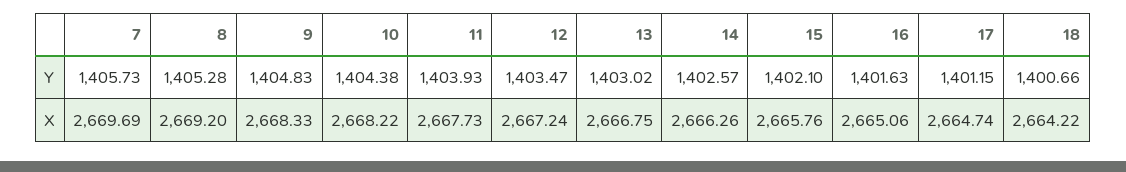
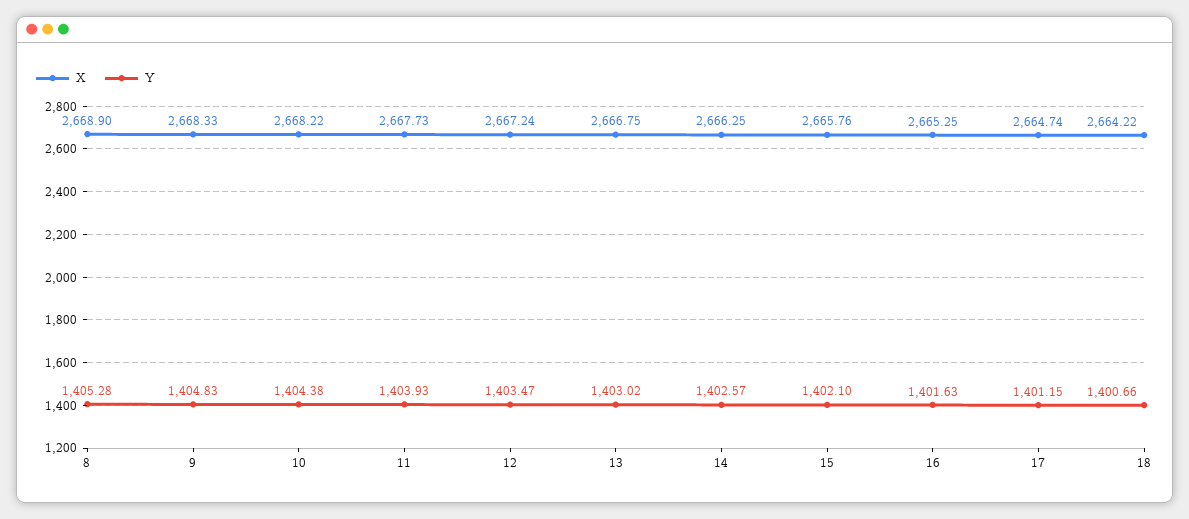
  {
    "Y": {
-     "7": 1405.73,
      "8": 1405.28,
      "9": 1404.83,
      "10": 1404.38,
      "11": 1403.93,
      "12": 1403.47,
      "13": 1403.02,
      "14": 1402.57,
      "15": 1402.1,
      "16": 1401.63,
      "17": 1401.15,
      "18": 1400.66
    },
    "X": {
-     "7": 2669.69,
-     "8": 2669.2,
+     "8": 2668.9,
      "9": 2668.33,
      "10": 2668.22,
      "11": 2667.73,
      "12": 2667.24,
      "13": 2666.75,
-     "14": 2666.26,
+     "14": 2666.25,
      "15": 2665.76,
-     "16": 2665.06,
+     "16": 2665.25,
      "17": 2664.74,
      "18": 2664.22
    }
  }

